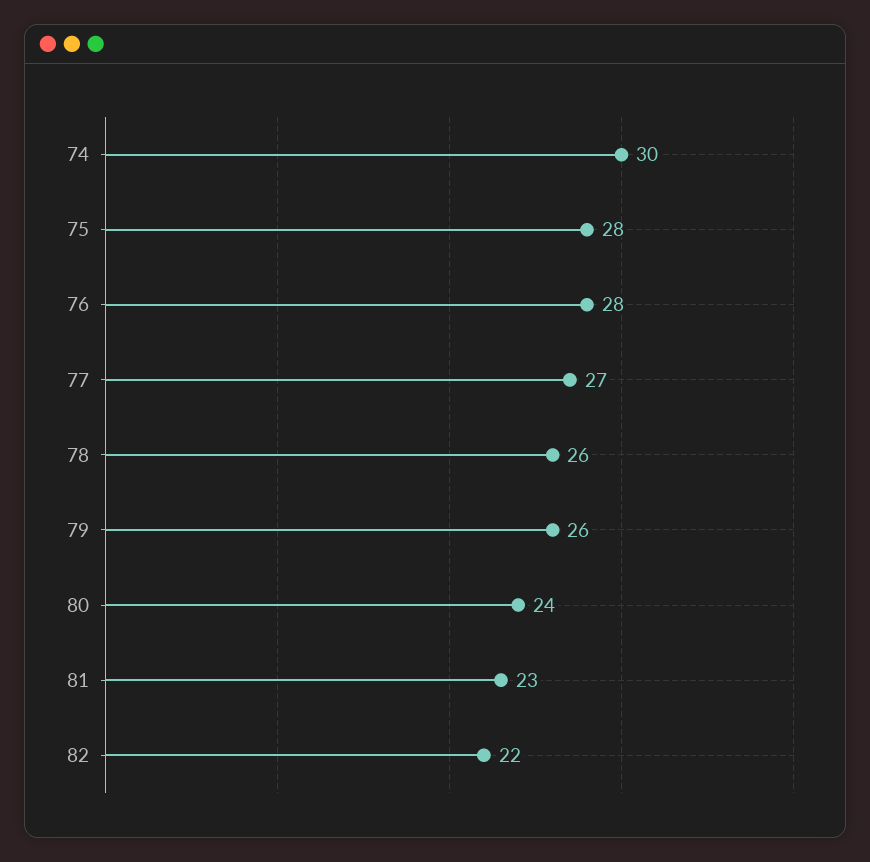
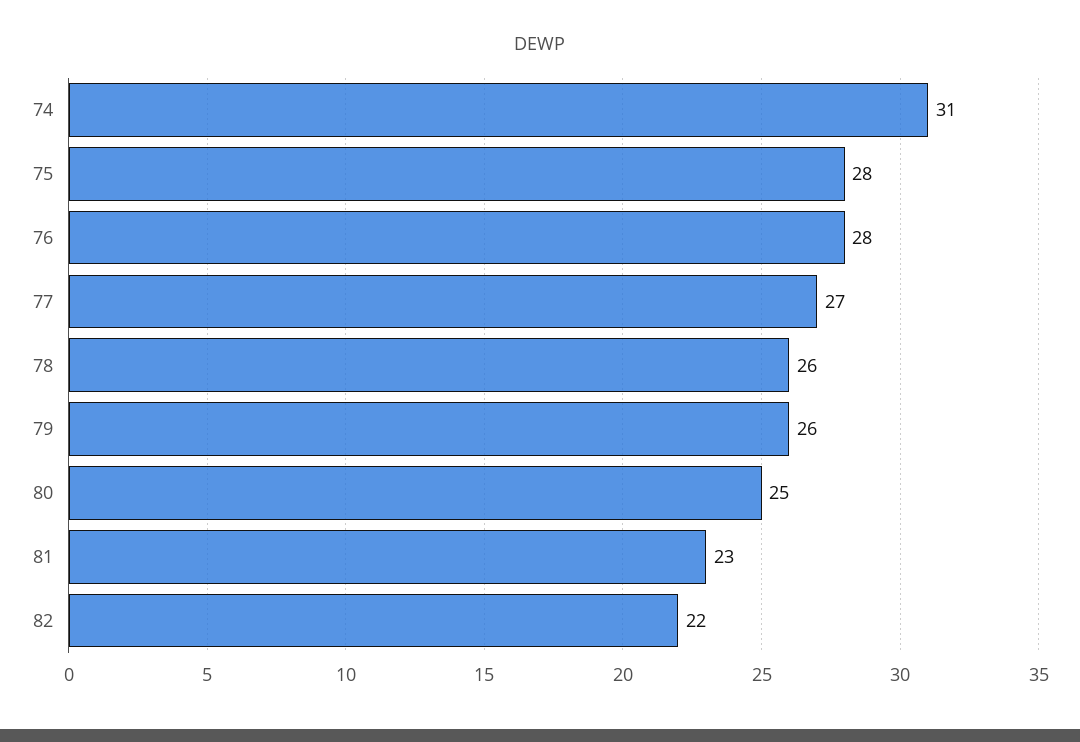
  {
-   "74": 30,
+   "74": 31,
    "75": 28,
    "76": 28,
    "77": 27,
    "78": 26,
    "79": 26,
-   "80": 24,
+   "80": 25,
    "81": 23,
    "82": 22
  }

